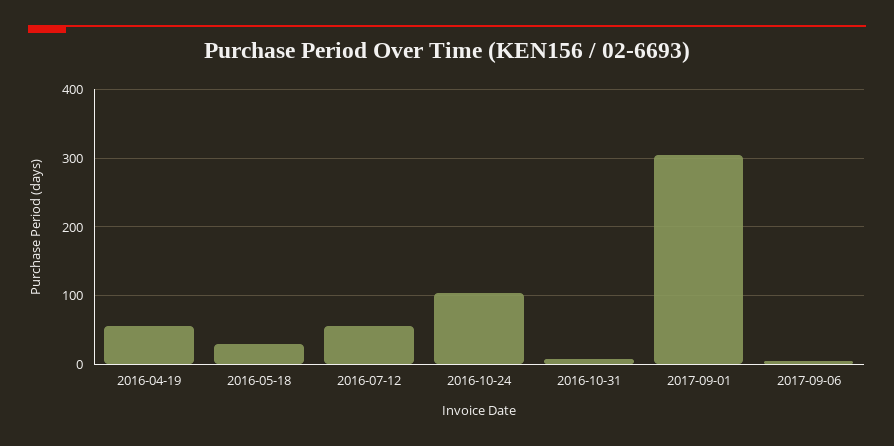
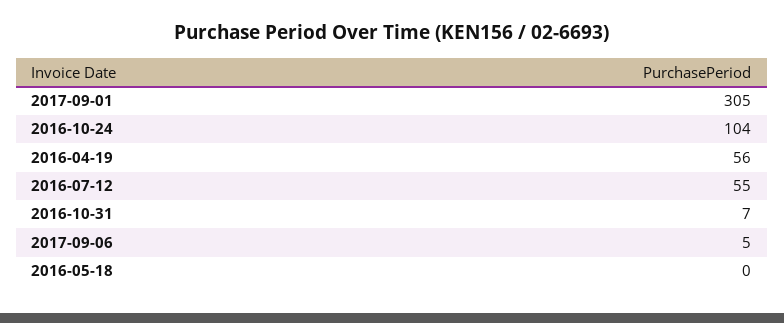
  {
    "2016-04-19": 56,
-   "2016-05-18": 30,
+   "2016-05-18": 0,
    "2016-07-12": 55,
    "2016-10-24": 104,
    "2016-10-31": 7,
    "2017-09-01": 305,
    "2017-09-06": 5
  }

